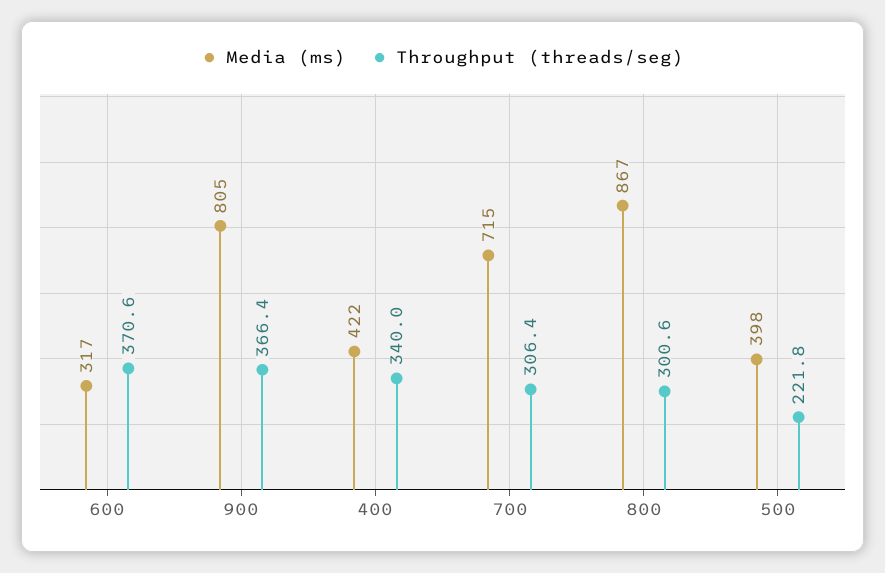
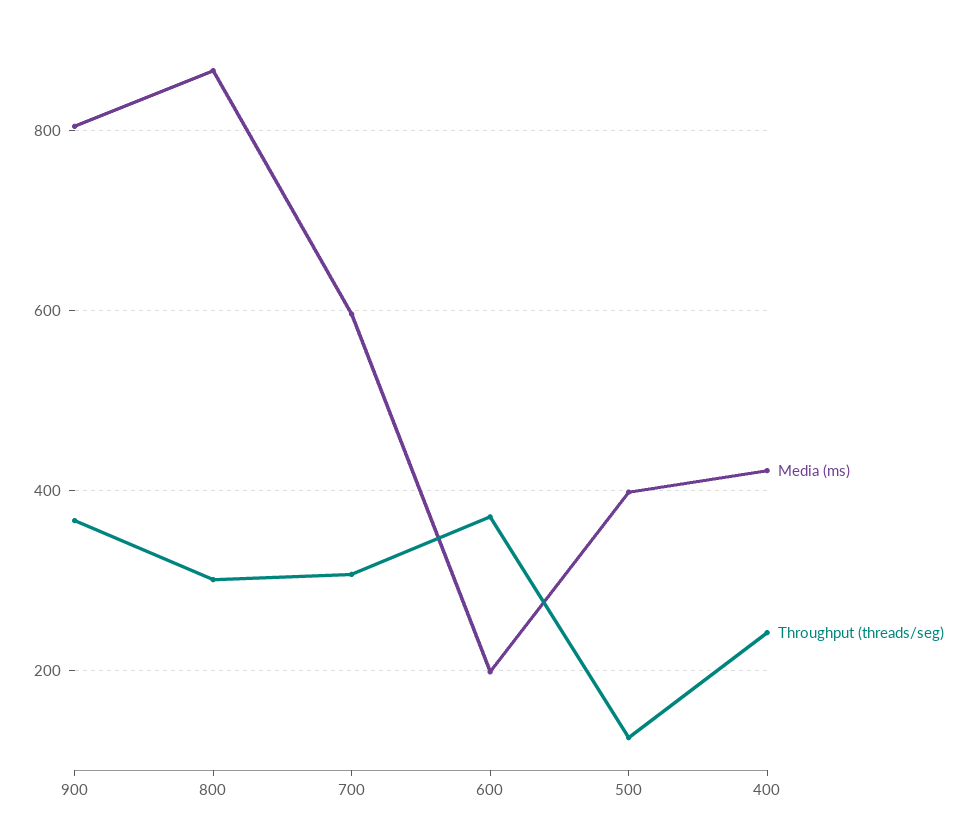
  {
    "Media (ms)": {
-     "600": 317,
+     "600": 200,
      "900": 805,
      "400": 422,
-     "700": 715,
+     "700": 600,
      "800": 867,
      "500": 398
    },
    "Throughput (threads/seg)": {
      "600": 370.6,
      "900": 366.4,
-     "400": 340,
+     "400": 240,
      "700": 306.4,
      "800": 300.6,
-     "500": 221.8
+     "500": 120
    }
  }

